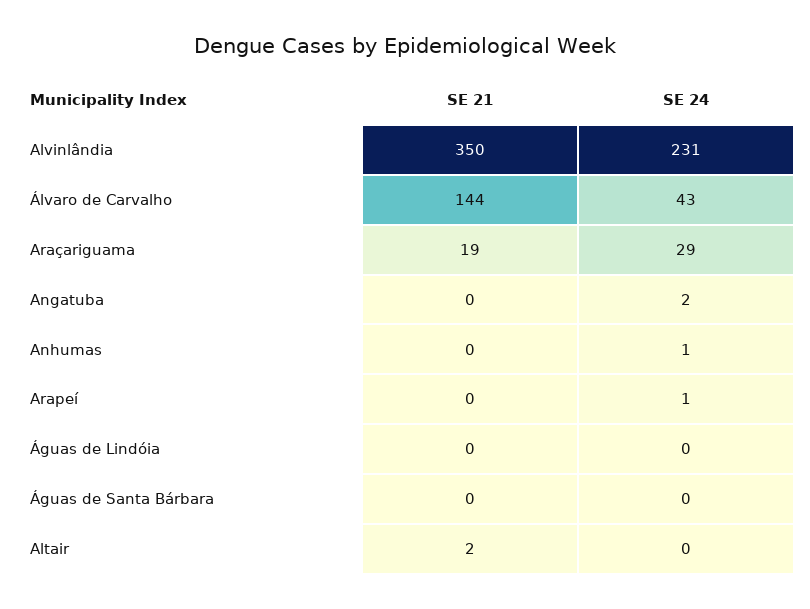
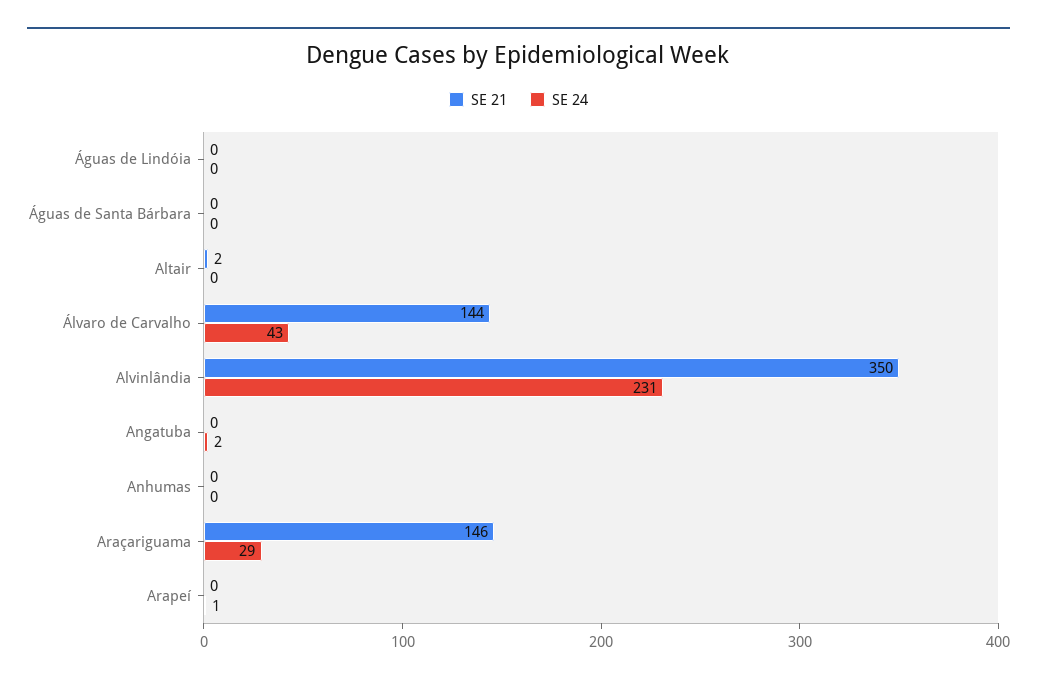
  {
    "SE 21": {
      "Alvinlândia": 350,
      "Álvaro de Carvalho": 144,
-     "Araçariguama": 19,
+     "Araçariguama": 146,
      "Angatuba": 0,
      "Anhumas": 0,
      "Arapeí": 0,
      "Águas de Lindóia": 0,
      "Águas de Santa Bárbara": 0,
      "Altair": 2
    },
    "SE 24": {
      "Alvinlândia": 231,
      "Álvaro de Carvalho": 43,
      "Araçariguama": 29,
      "Angatuba": 2,
-     "Anhumas": 1,
+     "Anhumas": 0,
      "Arapeí": 1,
      "Águas de Lindóia": 0,
      "Águas de Santa Bárbara": 0,
      "Altair": 0
    }
  }

